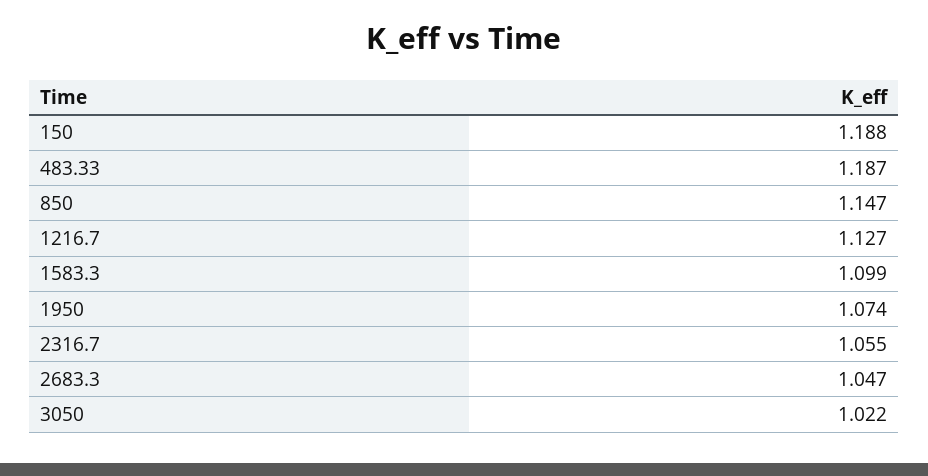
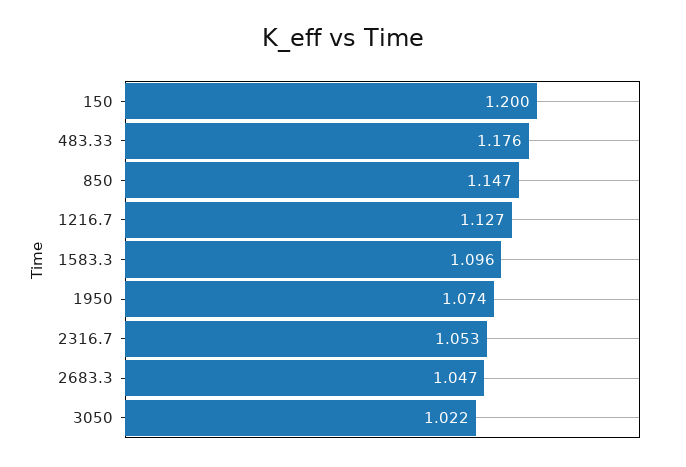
  {
-   "150": 1.188,
+   "150": 1.2,
-   "483.33": 1.187,
+   "483.33": 1.176,
    "850": 1.147,
    "1216.7": 1.127,
-   "1583.3": 1.099,
+   "1583.3": 1.096,
    "1950": 1.074,
-   "2316.7": 1.055,
+   "2316.7": 1.053,
    "2683.3": 1.047,
    "3050": 1.022
  }

